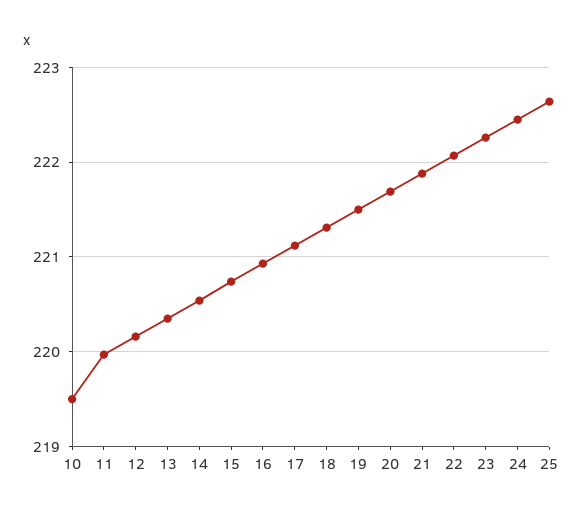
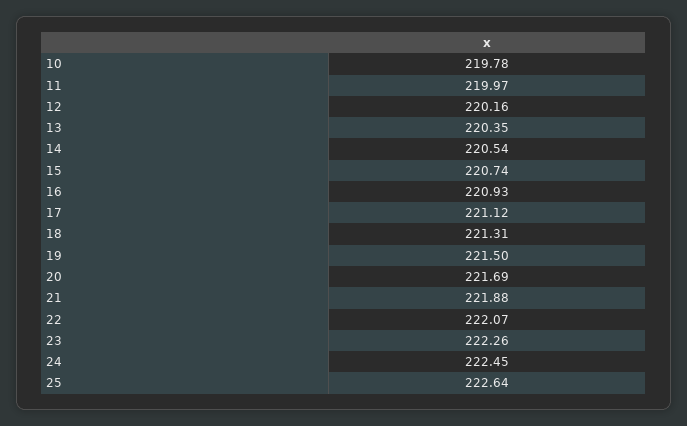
  {
-   "10": 219.5,
+   "10": 219.78,
    "11": 219.97,
    "12": 220.16,
    "13": 220.35,
    "14": 220.54,
    "15": 220.74,
    "16": 220.93,
    "17": 221.12,
    "18": 221.31,
    "19": 221.5,
    "20": 221.69,
    "21": 221.88,
    "22": 222.07,
    "23": 222.26,
    "24": 222.45,
    "25": 222.64
  }

